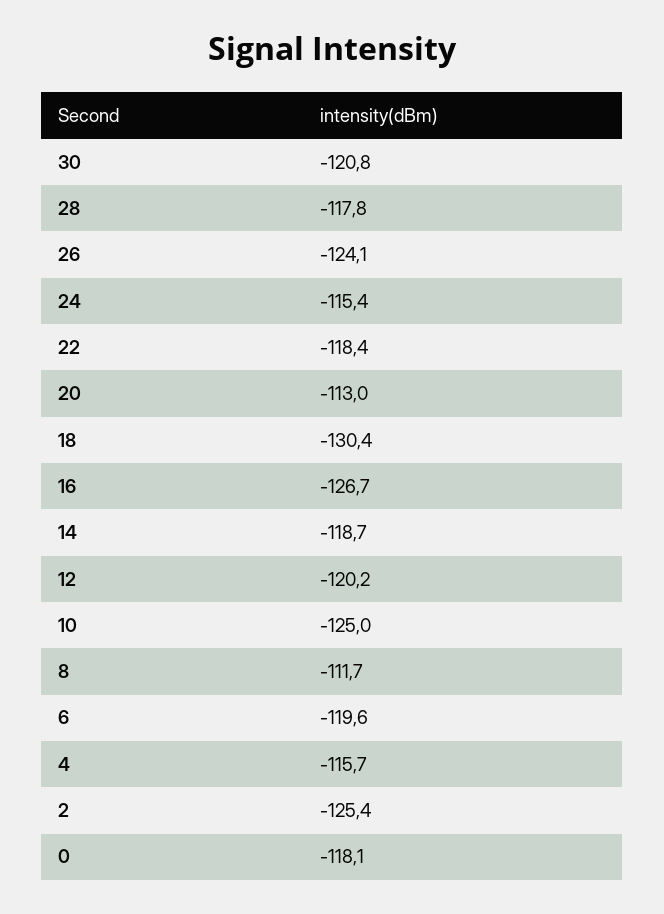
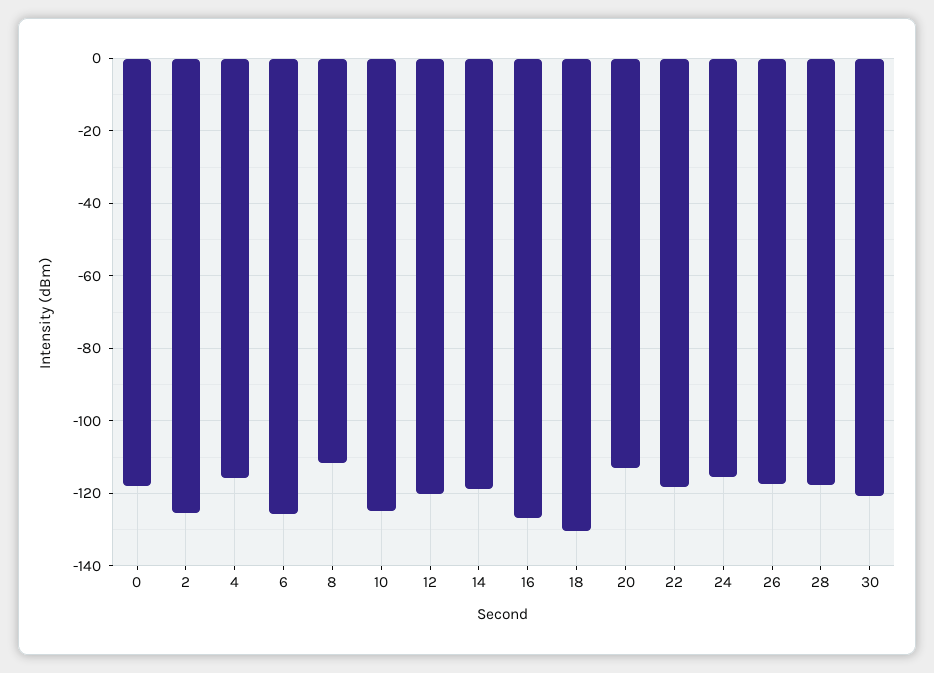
  {
    "30": -120.8,
    "28": -117.8,
-   "26": -124.1,
+   "26": -118,
    "24": -115.4,
    "22": -118.4,
    "20": -113,
    "18": -130.4,
    "16": -126.7,
    "14": -118.7,
    "12": -120.2,
    "10": -125,
    "8": -111.7,
-   "6": -119.6,
+   "6": -126,
    "4": -115.7,
    "2": -125.4,
    "0": -118.1
  }

